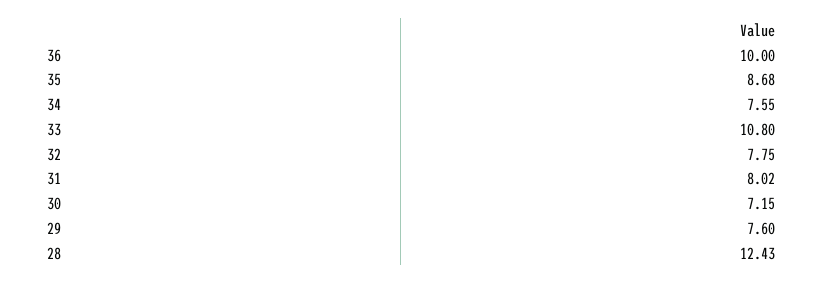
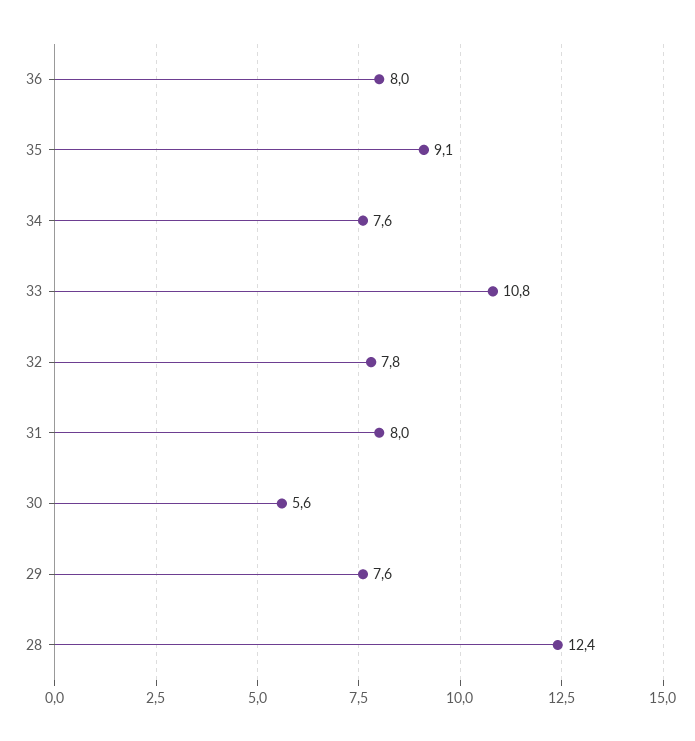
  {
-   "36": 10,
+   "36": 8,
-   "35": 8.68,
+   "35": 9.1,
    "34": 7.55,
    "33": 10.8,
    "32": 7.75,
    "31": 8.02,
-   "30": 7.15,
+   "30": 5.6,
    "29": 7.6,
    "28": 12.43
  }

